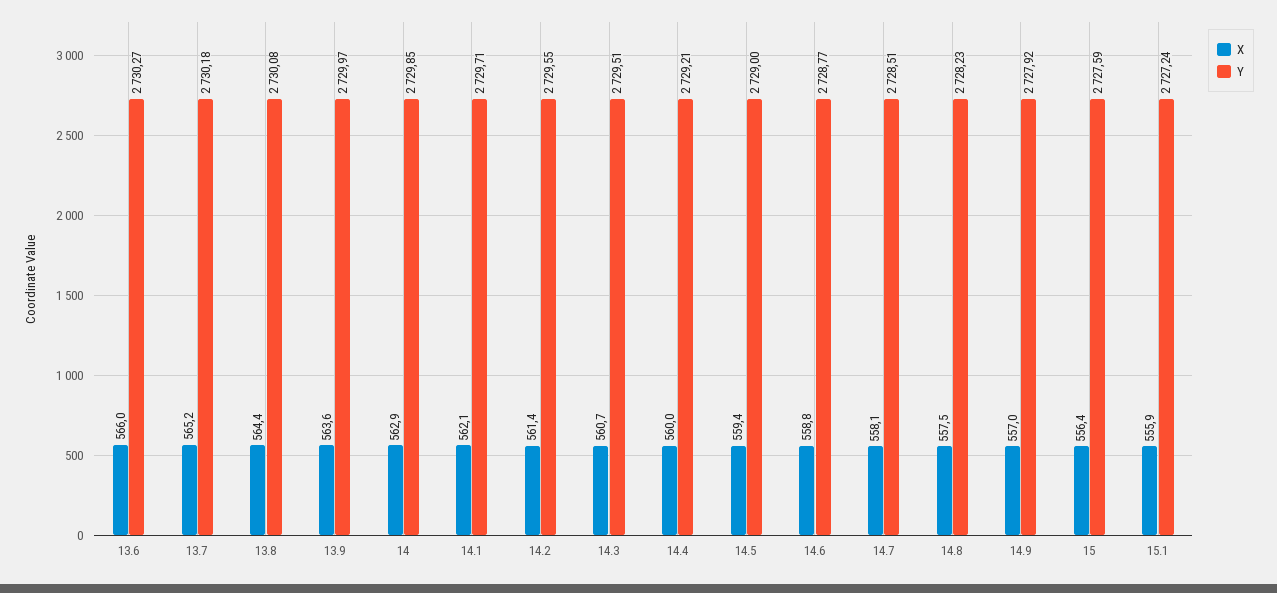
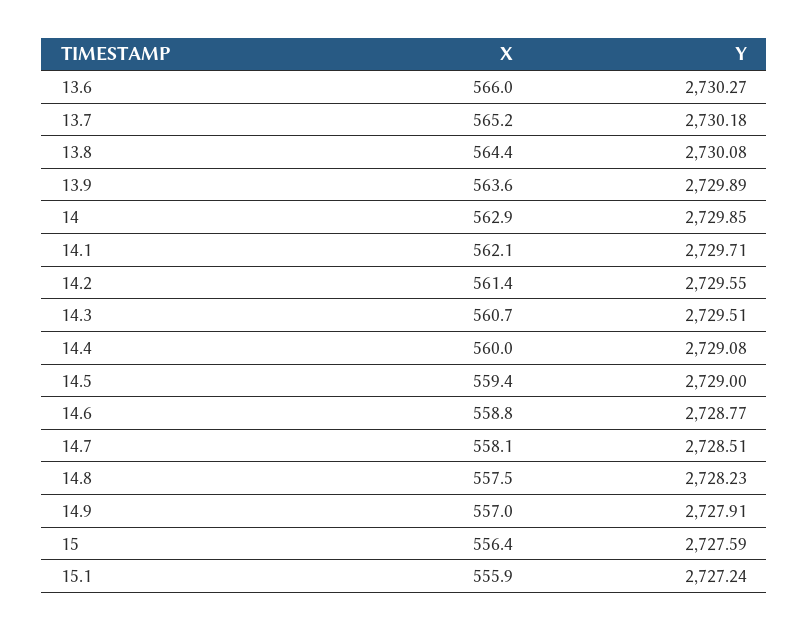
  {
    "X": {
      "13.6": 566,
      "13.7": 565.2,
      "13.8": 564.4,
      "13.9": 563.6,
      "14": 562.9,
      "14.1": 562.1,
      "14.2": 561.4,
      "14.3": 560.7,
      "14.4": 560,
      "14.5": 559.4,
      "14.6": 558.8,
      "14.7": 558.1,
      "14.8": 557.5,
      "14.9": 557,
      "15": 556.4,
      "15.1": 555.9
    },
    "Y": {
      "13.6": 2730.27,
      "13.7": 2730.18,
      "13.8": 2730.08,
-     "13.9": 2729.97,
+     "13.9": 2729.89,
      "14": 2729.85,
      "14.1": 2729.71,
      "14.2": 2729.55,
      "14.3": 2729.51,
-     "14.4": 2729.21,
+     "14.4": 2729.08,
      "14.5": 2729,
      "14.6": 2728.77,
      "14.7": 2728.51,
      "14.8": 2728.23,
-     "14.9": 2727.92,
+     "14.9": 2727.91,
      "15": 2727.59,
      "15.1": 2727.24
    }
  }

